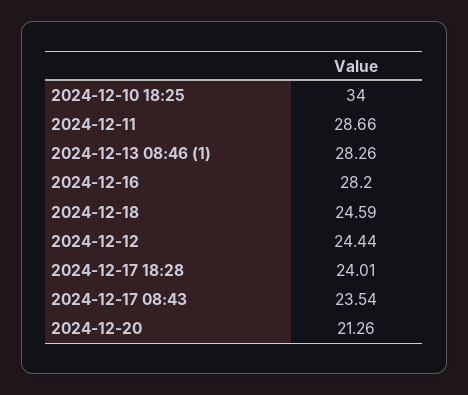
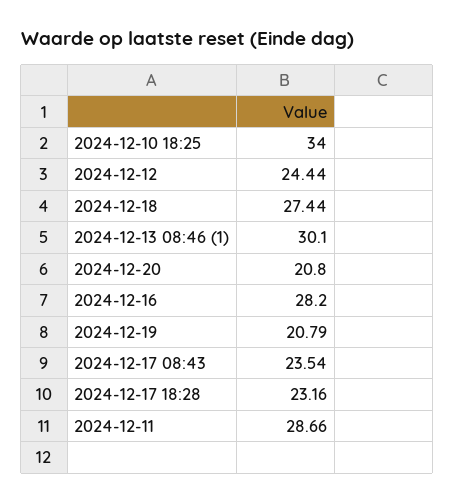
  {
    "2024-12-10 18:25": 34,
    "2024-12-11": 28.66,
-   "2024-12-13 08:46 (1)": 28.26,
+   "2024-12-13 08:46 (1)": 30.1,
    "2024-12-16": 28.2,
-   "2024-12-18": 24.59,
+   "2024-12-18": 27.44,
    "2024-12-12": 24.44,
-   "2024-12-17 18:28": 24.01,
+   "2024-12-17 18:28": 23.16,
    "2024-12-17 08:43": 23.54,
-   "2024-12-20": 21.26
+   "2024-12-20": 20.8,
+   "2024-12-19": 20.79
  }

